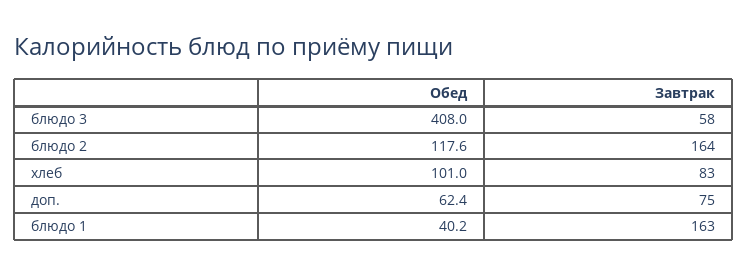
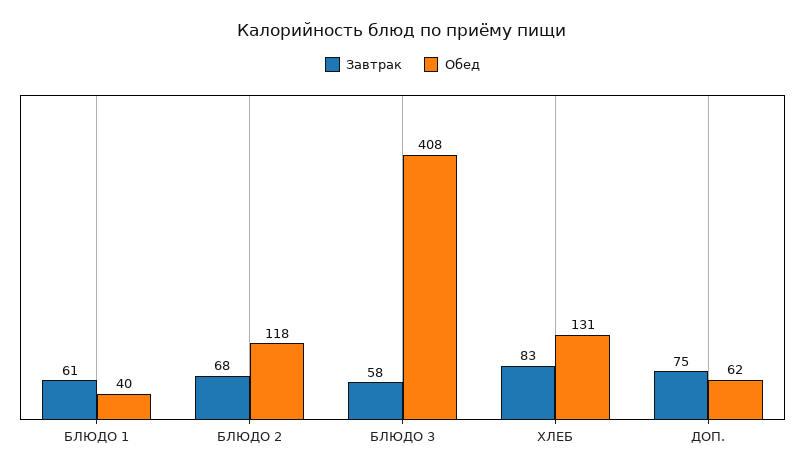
  {
    "Обед": {
      "блюдо 3": 408,
      "блюдо 2": 117.6,
-     "хлеб": 101,
+     "хлеб": 131,
      "доп.": 62.4,
      "блюдо 1": 40.2
    },
    "Завтрак": {
      "блюдо 3": 58,
-     "блюдо 2": 164,
+     "блюдо 2": 68,
      "хлеб": 83,
      "доп.": 75,
-     "блюдо 1": 163
+     "блюдо 1": 61
    }
  }

